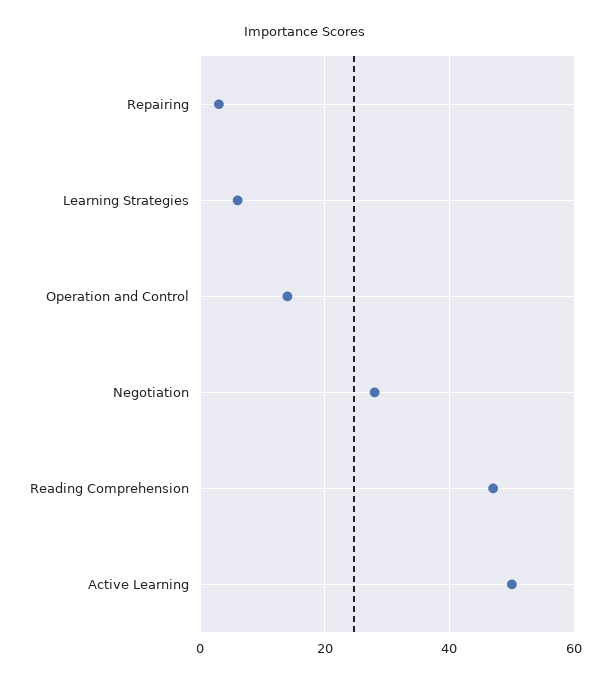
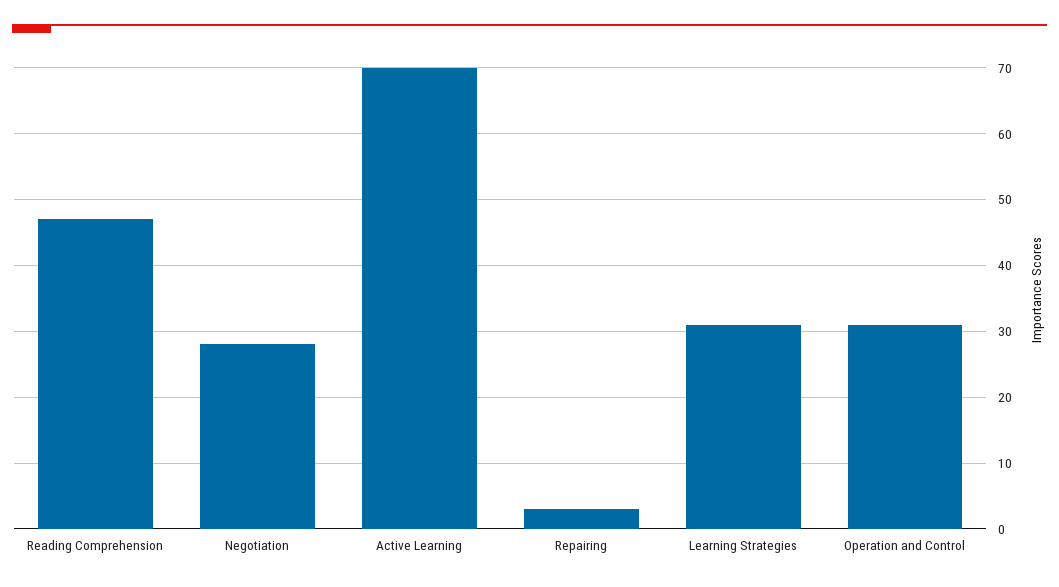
  {
    "Repairing": 3,
-   "Learning Strategies": 5,
+   "Learning Strategies": 31,
-   "Operation and Control": 15,
+   "Operation and Control": 31,
    "Negotiation": 28,
    "Reading Comprehension": 47,
-   "Active Learning": 50
+   "Active Learning": 70
  }

